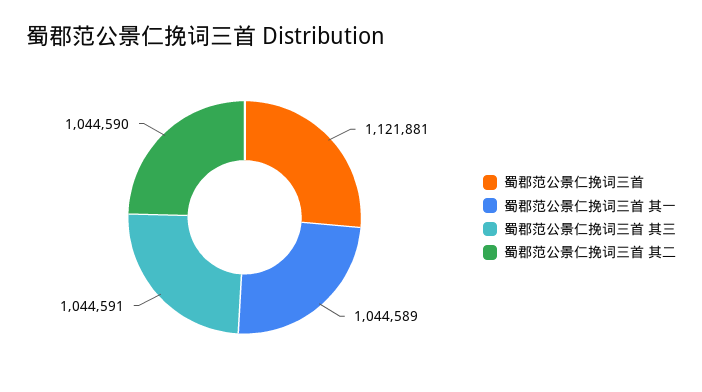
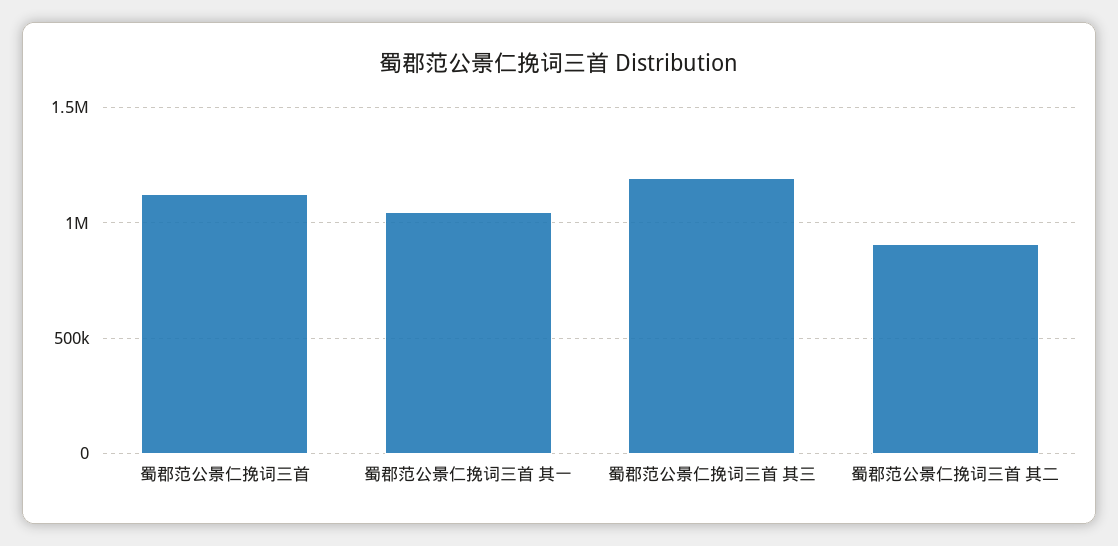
  {
    "蜀郡范公景仁挽词三首": 1121881,
    "蜀郡范公景仁挽词三首 其一": 1044589,
-   "蜀郡范公景仁挽词三首 其三": 1044591,
+   "蜀郡范公景仁挽词三首 其三": 1200000,
-   "蜀郡范公景仁挽词三首 其二": 1044590
+   "蜀郡范公景仁挽词三首 其二": 900000
  }

